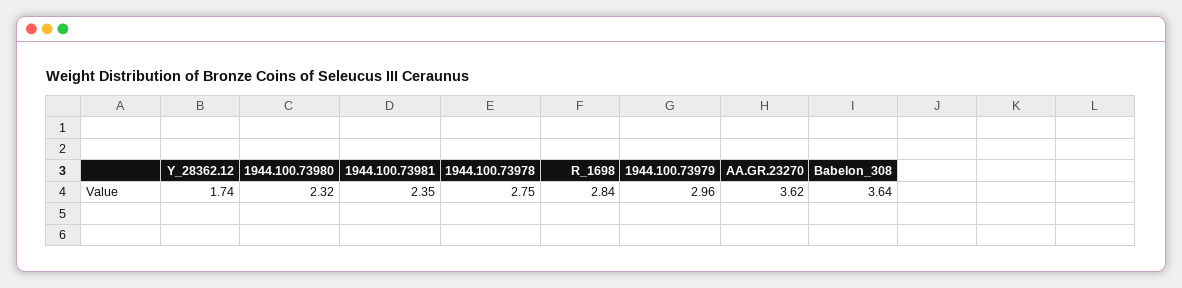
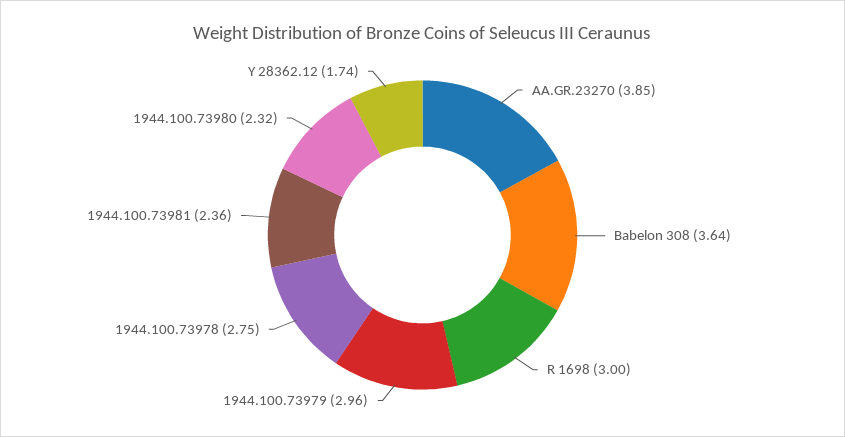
  {
    "Y_28362.12": 1.74,
    "1944.100.73980": 2.32,
-   "1944.100.73981": 2.35,
+   "1944.100.73981": 2.36,
    "1944.100.73978": 2.75,
-   "R_1698": 2.84,
+   "R_1698": 3,
    "1944.100.73979": 2.96,
-   "AA.GR.23270": 3.62,
+   "AA.GR.23270": 3.85,
    "Babelon_308": 3.64
  }

